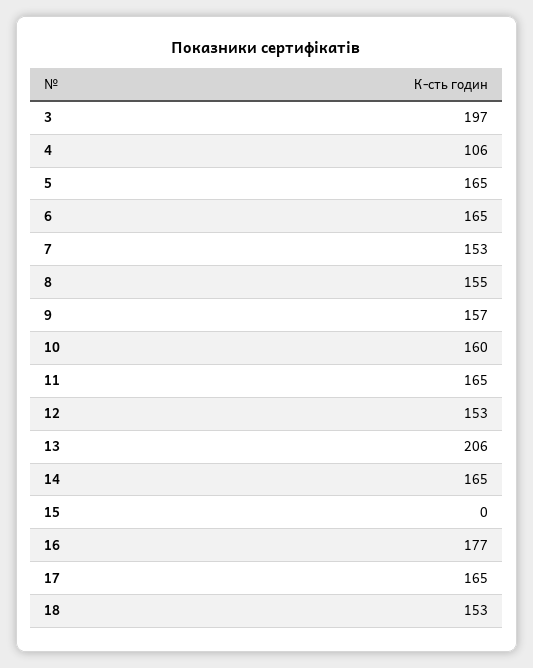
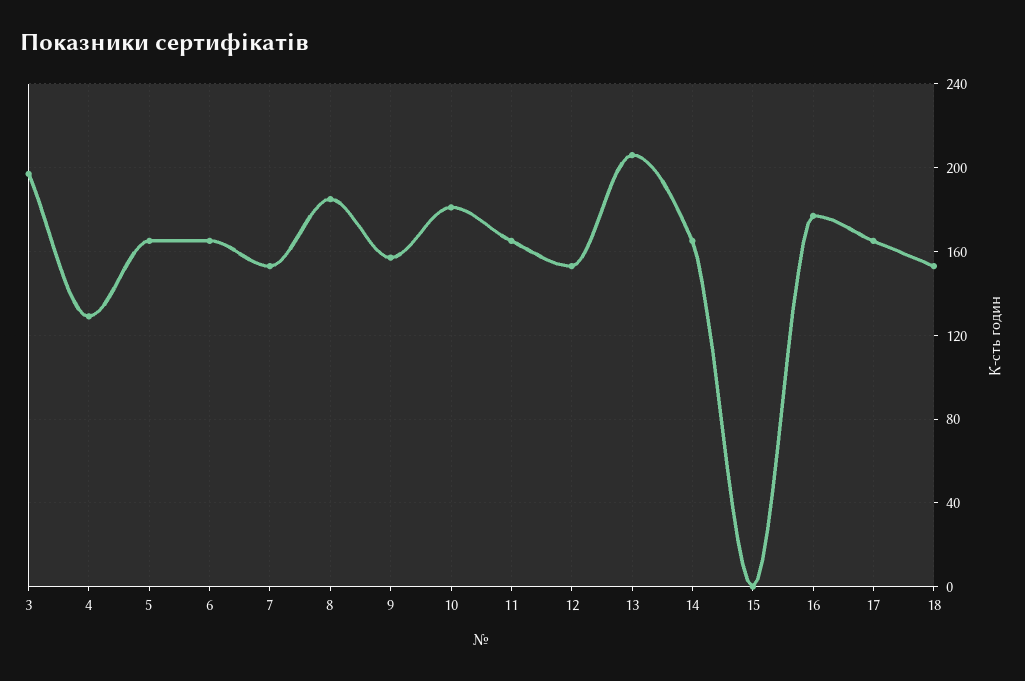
  {
    "3": 197,
-   "4": 106,
+   "4": 130,
    "5": 165,
    "6": 165,
    "7": 153,
-   "8": 155,
+   "8": 185,
    "9": 157,
-   "10": 160,
+   "10": 180,
    "11": 165,
    "12": 153,
    "13": 206,
    "14": 165,
    "15": 0,
    "16": 177,
    "17": 165,
    "18": 153
  }

